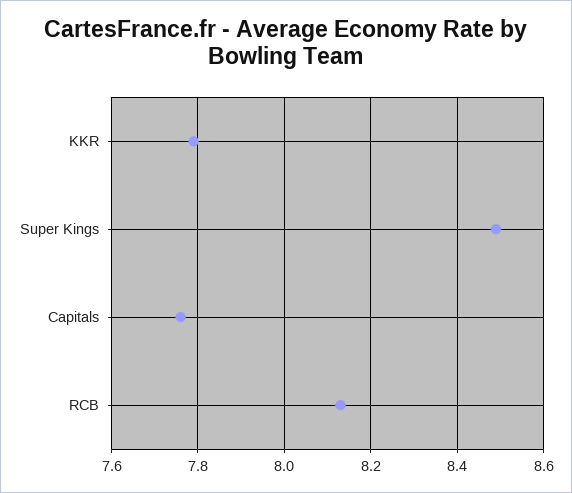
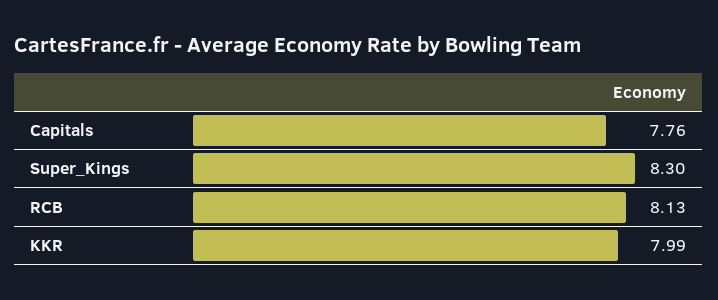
  {
-   "KKR": 7.8,
+   "KKR": 7.99,
-   "Super Kings": 8.5,
+   "Super Kings": 8.3,
    "Capitals": 7.76,
    "RCB": 8.13
  }

